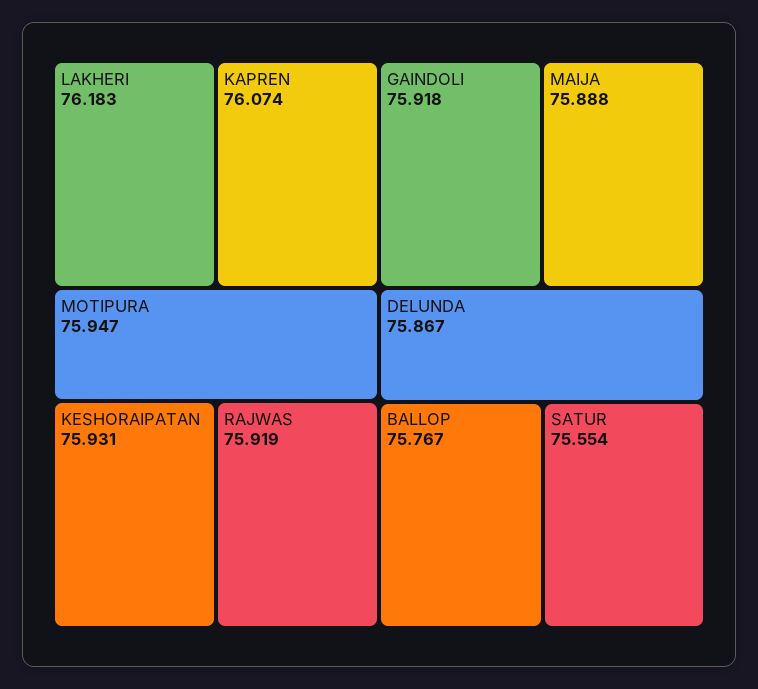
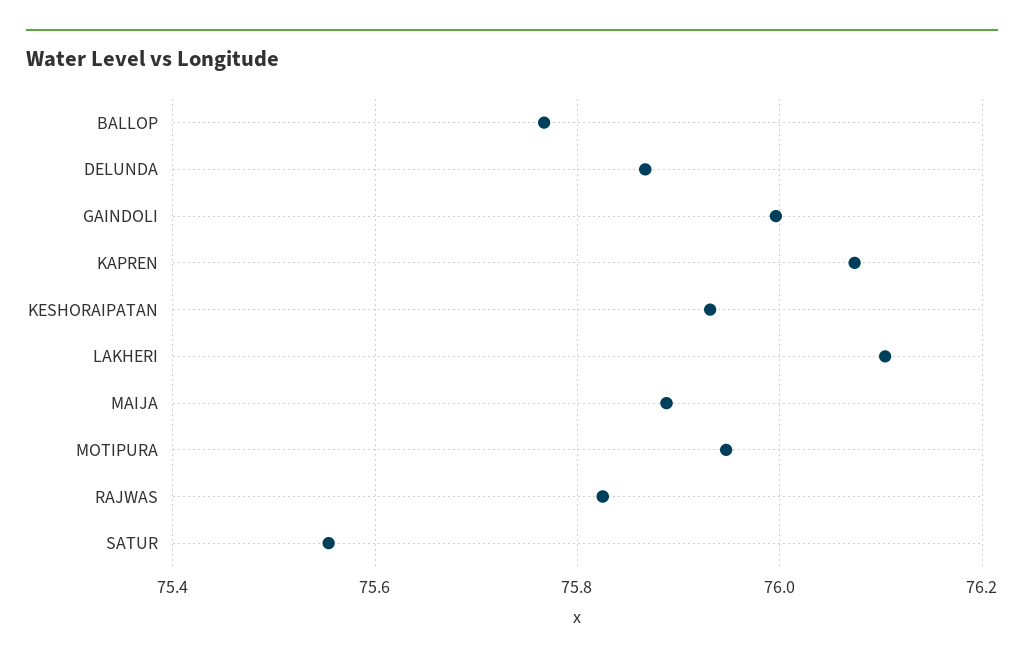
  {
-   "LAKHERI": 76.183,
+   "LAKHERI": 76.1,
    "KAPREN": 76.074,
    "MOTIPURA": 75.947,
    "KESHORAIPATAN": 75.931,
-   "RAJWAS": 75.919,
+   "RAJWAS": 75.82,
-   "GAINDOLI": 75.918,
+   "GAINDOLI": 76,
    "MAIJA": 75.888,
    "DELUNDA": 75.867,
    "BALLOP": 75.767,
    "SATUR": 75.554
  }

